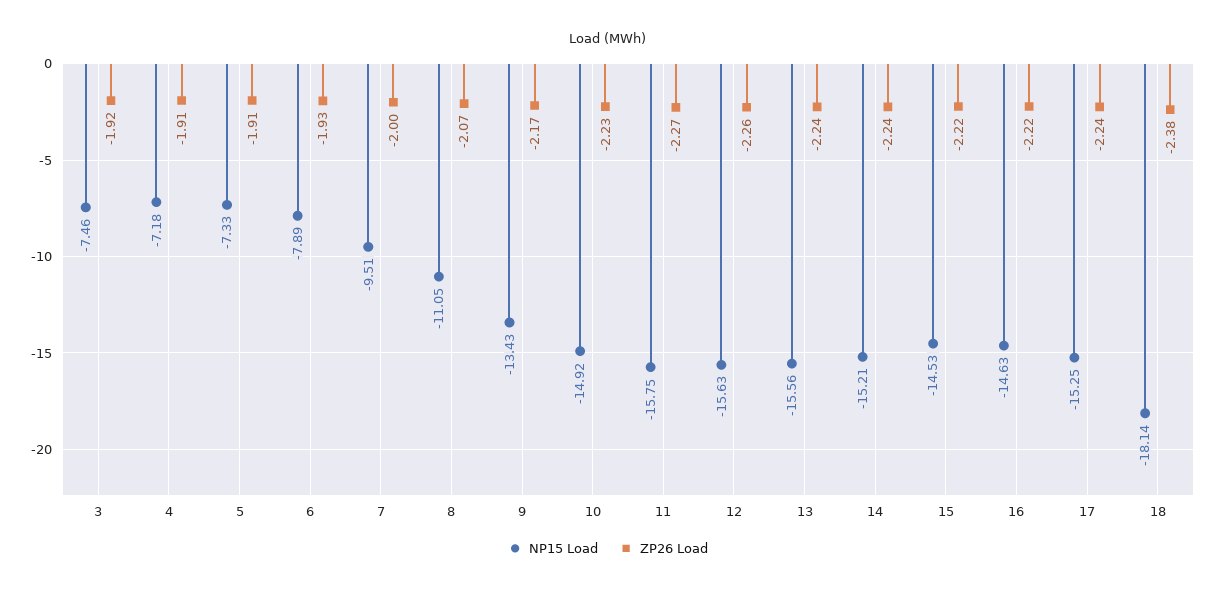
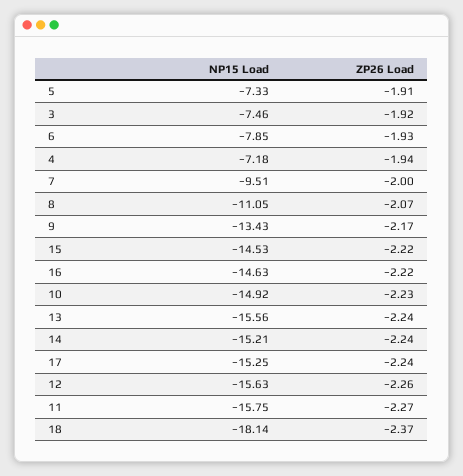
  {
    "NP15 Load": {
      "3": -7.46,
      "4": -7.18,
      "5": -7.33,
-     "6": -7.89,
+     "6": -7.85,
      "7": -9.51,
      "8": -11.05,
      "9": -13.43,
      "10": -14.92,
      "11": -15.75,
      "12": -15.63,
      "13": -15.56,
      "14": -15.21,
      "15": -14.53,
      "16": -14.63,
      "17": -15.25,
      "18": -18.14
    },
    "ZP26 Load": {
      "3": -1.92,
-     "4": -1.91,
+     "4": -1.94,
      "5": -1.91,
      "6": -1.93,
      "7": -2,
      "8": -2.07,
      "9": -2.17,
      "10": -2.23,
      "11": -2.27,
      "12": -2.26,
      "13": -2.24,
      "14": -2.24,
      "15": -2.22,
      "16": -2.22,
      "17": -2.24,
-     "18": -2.38
+     "18": -2.37
    }
  }

